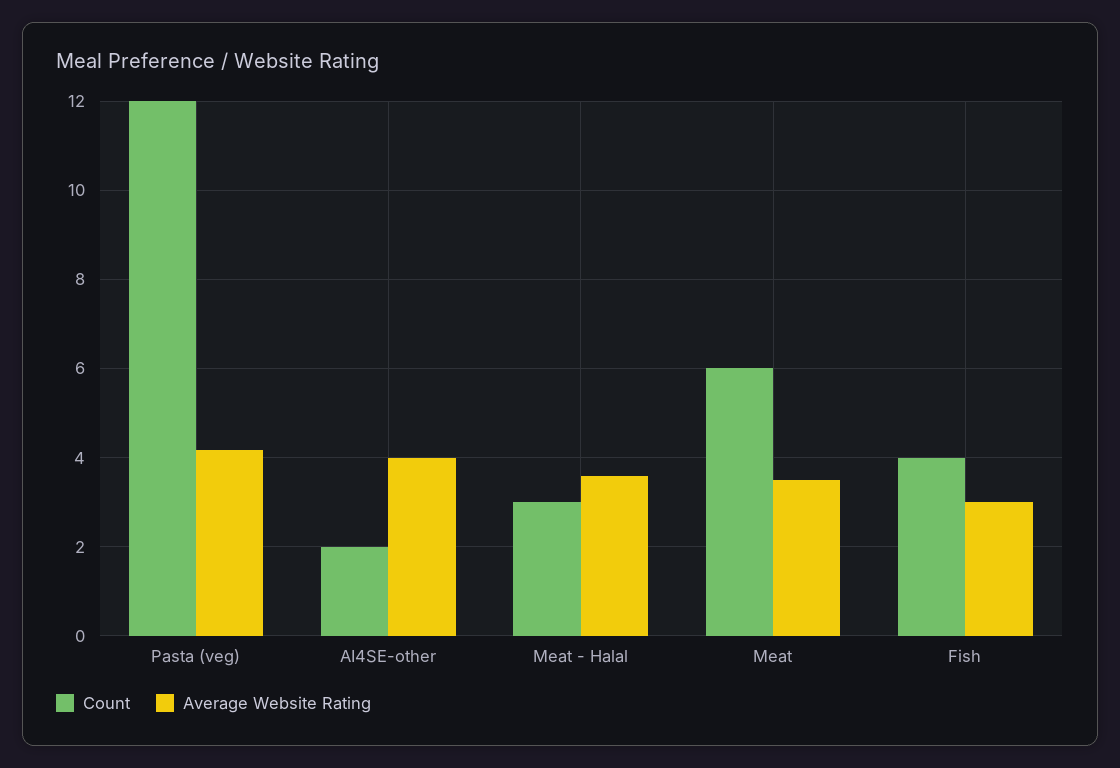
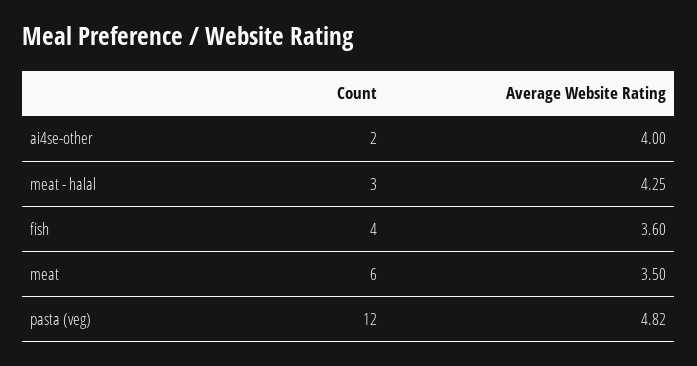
  {
    "Count": {
      "Pasta (veg)": 12,
      "AI4SE-other": 2,
      "Meat - Halal": 3,
      "Meat": 6,
      "Fish": 4
    },
    "Average Website Rating": {
-     "Pasta (veg)": 4.2,
+     "Pasta (veg)": 4.82,
      "AI4SE-other": 4,
-     "Meat - Halal": 3.6,
+     "Meat - Halal": 4.25,
      "Meat": 3.5,
-     "Fish": 3
+     "Fish": 3.6
    }
  }

